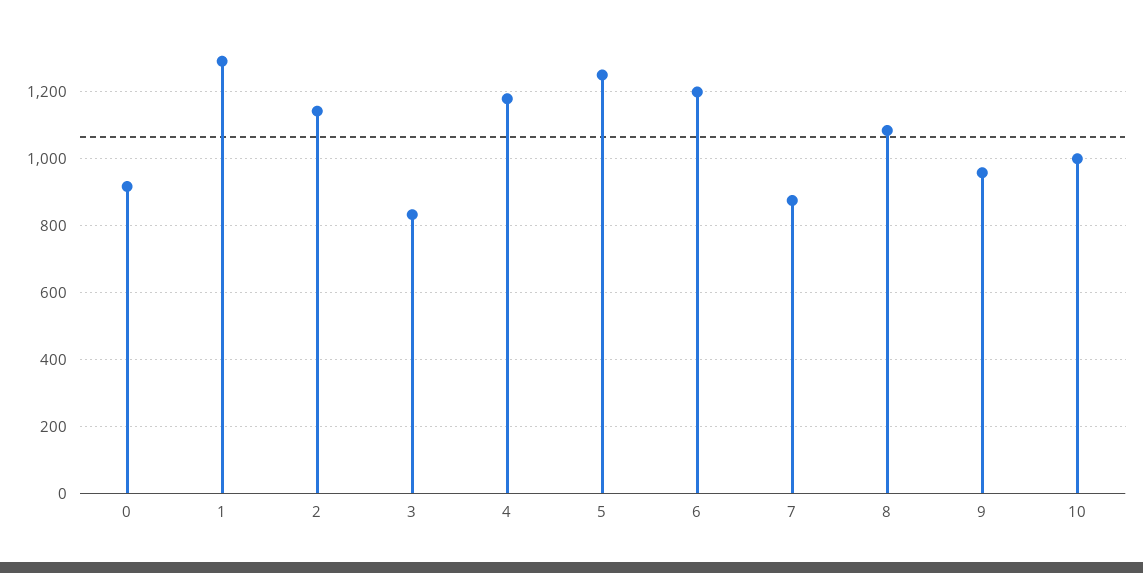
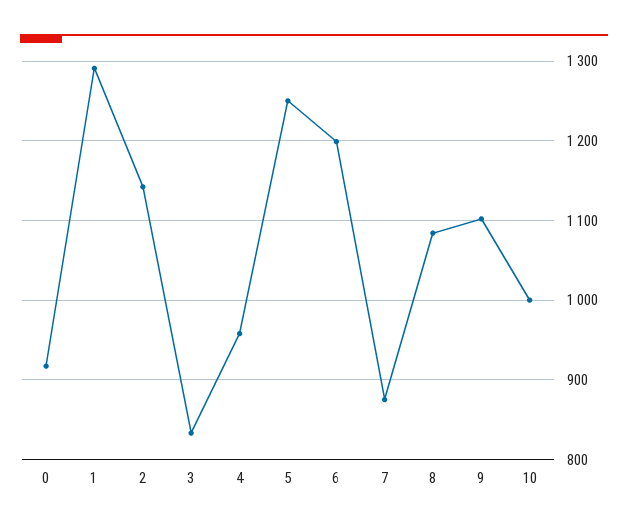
  {
    "0": 920,
    "1": 1290,
    "2": 1140,
    "3": 830,
-   "4": 1180,
+   "4": 960,
    "5": 1250,
    "6": 1200,
    "7": 880,
    "8": 1080,
-   "9": 960,
+   "9": 1100,
    "10": 1000
  }

